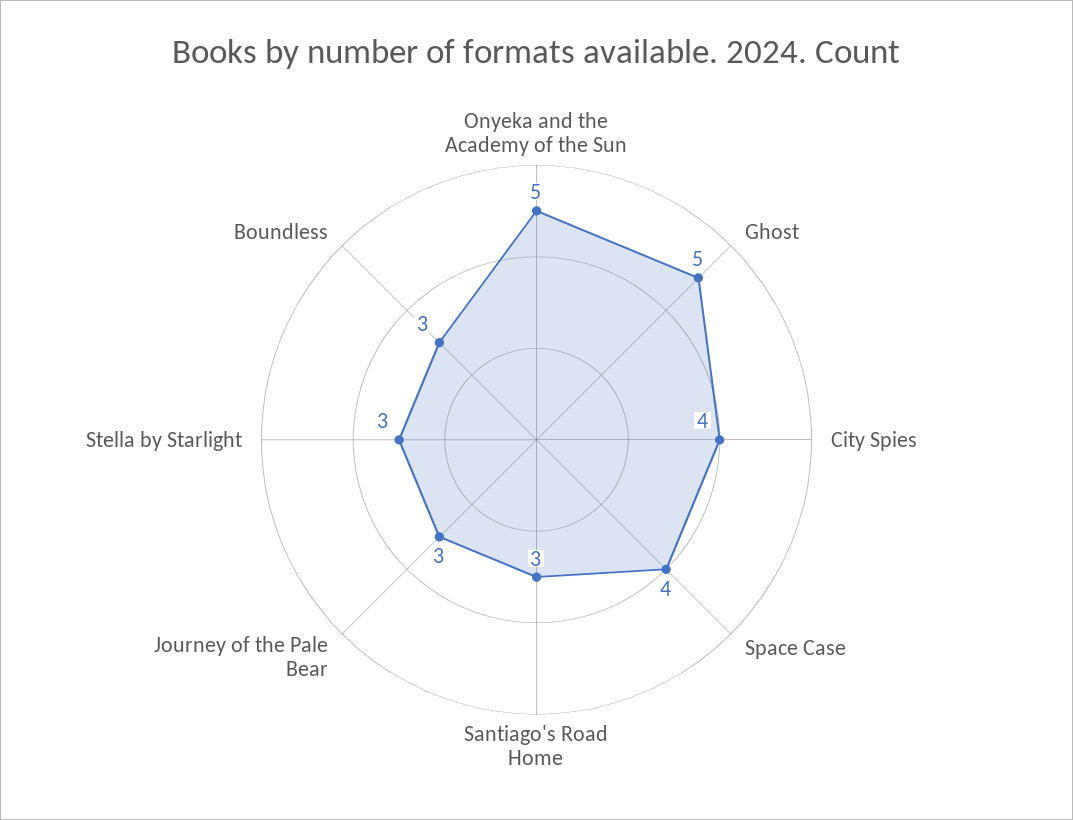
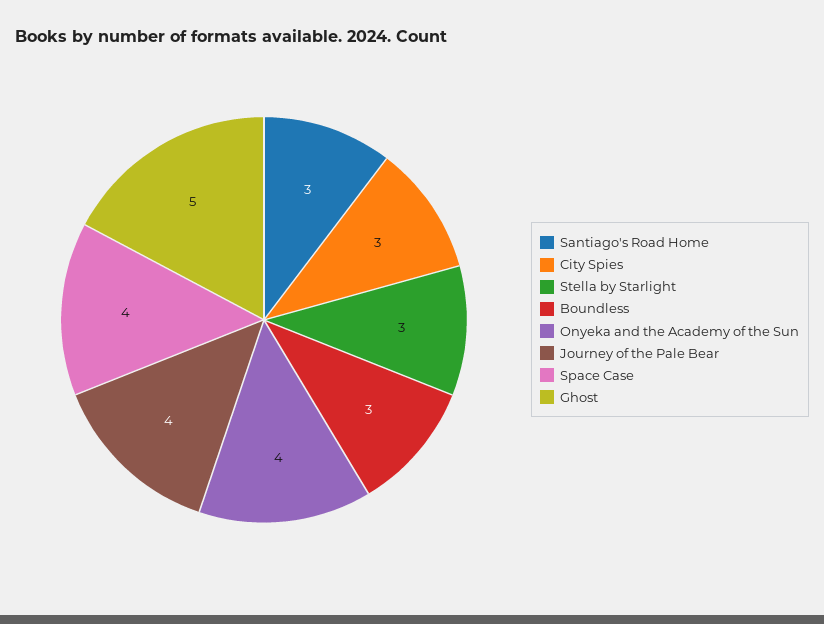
  {
-   "Onyeka and the Academy of the Sun": 5,
+   "Onyeka and the Academy of the Sun": 4,
    "Ghost": 5,
-   "City Spies": 4,
+   "City Spies": 3,
    "Space Case": 4,
    "Santiago's Road Home": 3,
-   "Journey of the Pale Bear": 3,
+   "Journey of the Pale Bear": 4,
    "Stella by Starlight": 3,
    "Boundless": 3
  }

